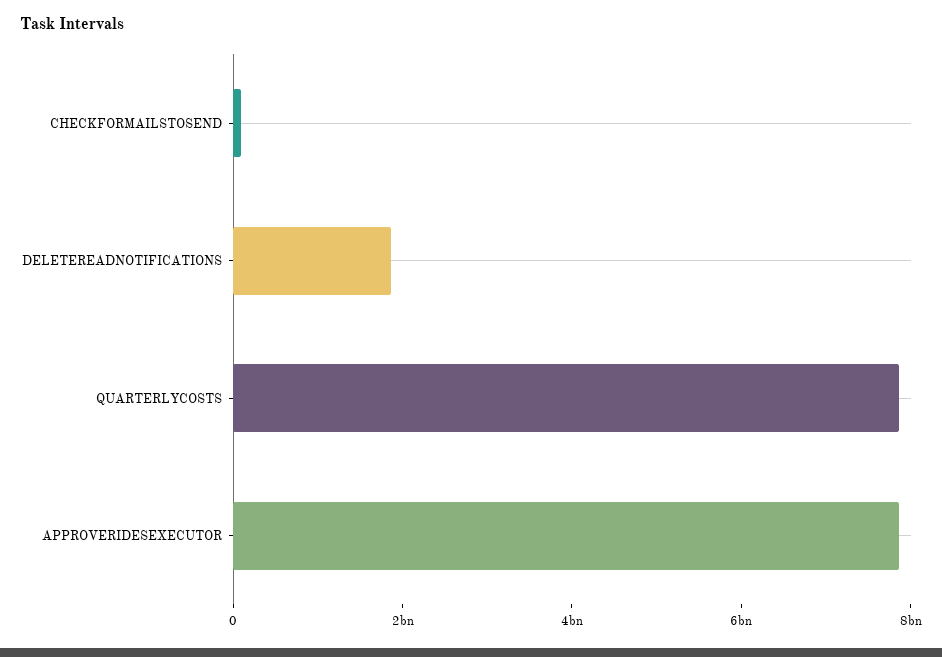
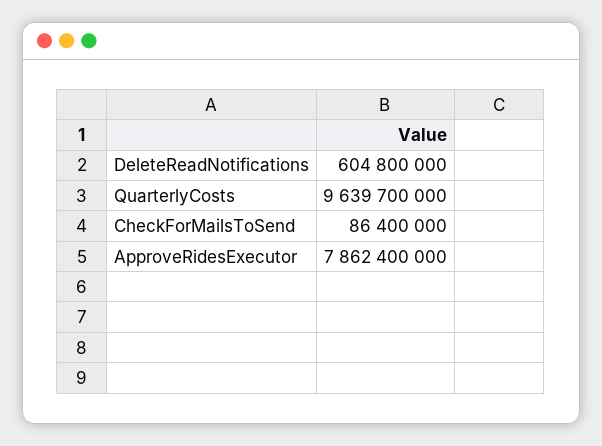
  {
    "CHECKFORMAILSTOSEND": 86400000,
-   "DELETEREADNOTIFICATIONS": 2000000000,
+   "DELETEREADNOTIFICATIONS": 604800000,
-   "QUARTERLYCOSTS": 8000000000,
+   "QUARTERLYCOSTS": 9639700000,
    "APPROVERIDESEXECUTOR": 7862400000
  }

